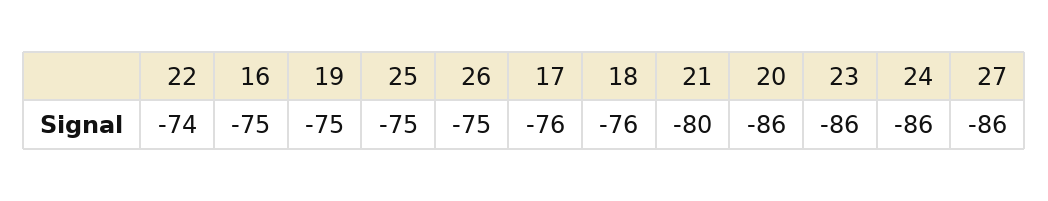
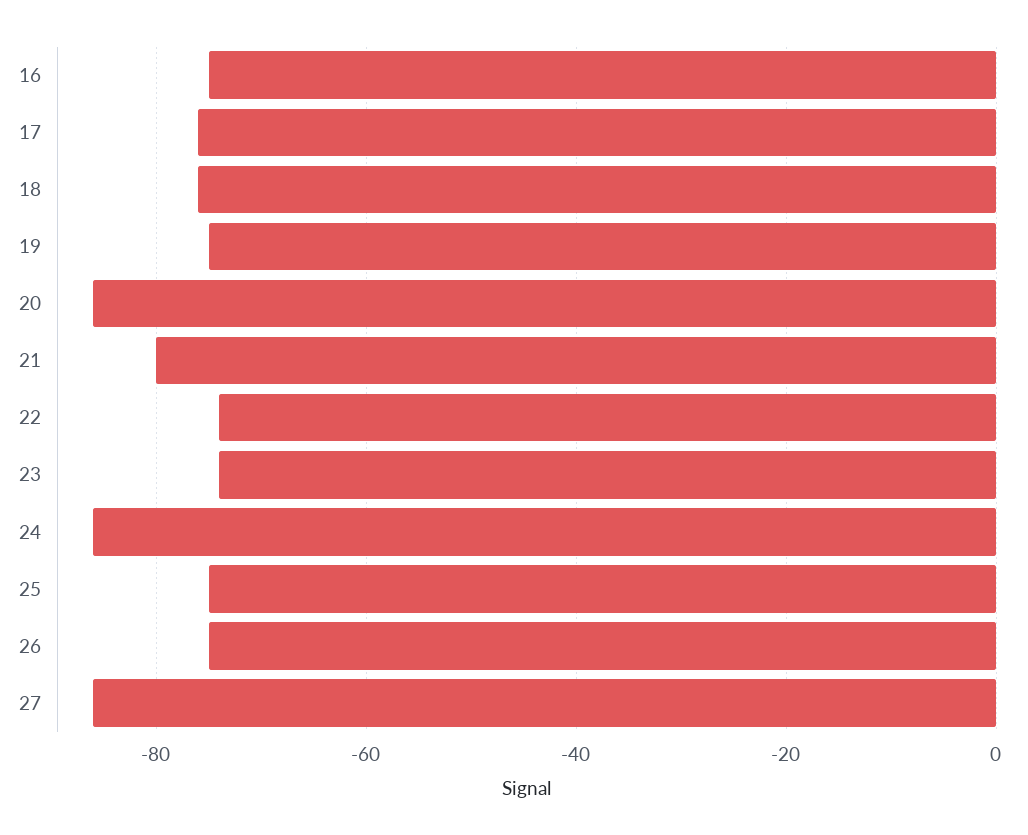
  {
    "22": -74,
    "16": -75,
    "19": -75,
    "25": -75,
    "26": -75,
    "17": -76,
    "18": -76,
    "21": -80,
    "20": -86,
-   "23": -86,
+   "23": -75,
    "24": -86,
    "27": -86
  }

